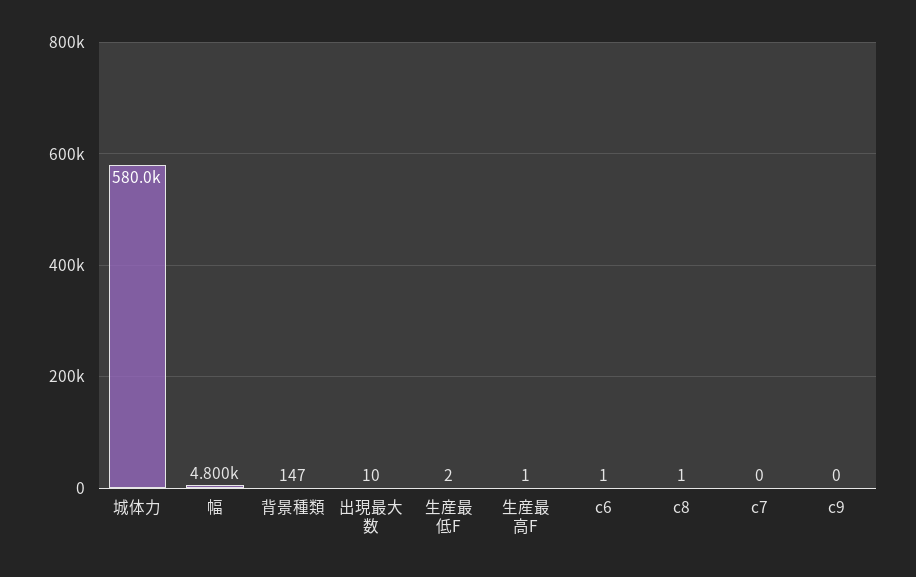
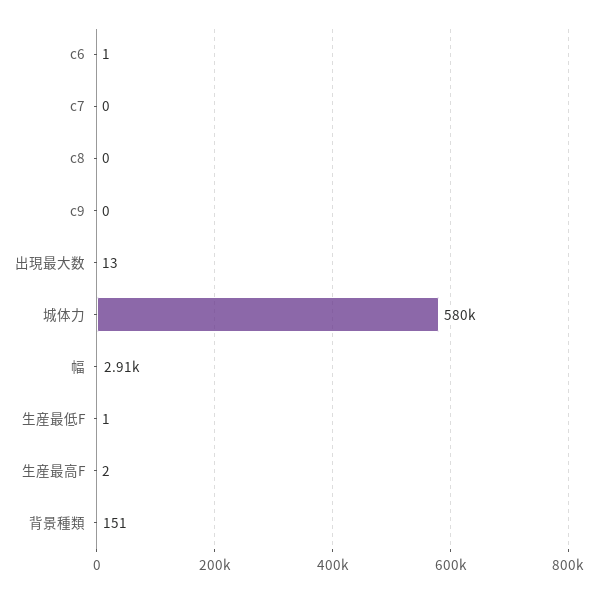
  {
    "城体力": 580000,
-   "幅": 4800,
+   "幅": 2910,
-   "背景種類": 147,
+   "背景種類": 151,
-   "出現最大数": 10,
+   "出現最大数": 13,
-   "生産最低F": 2,
+   "生産最低F": 1,
-   "生産最高F": 1,
+   "生産最高F": 2,
    "c6": 1,
-   "c8": 1,
+   "c8": 0,
    "c7": 0,
    "c9": 0
  }

